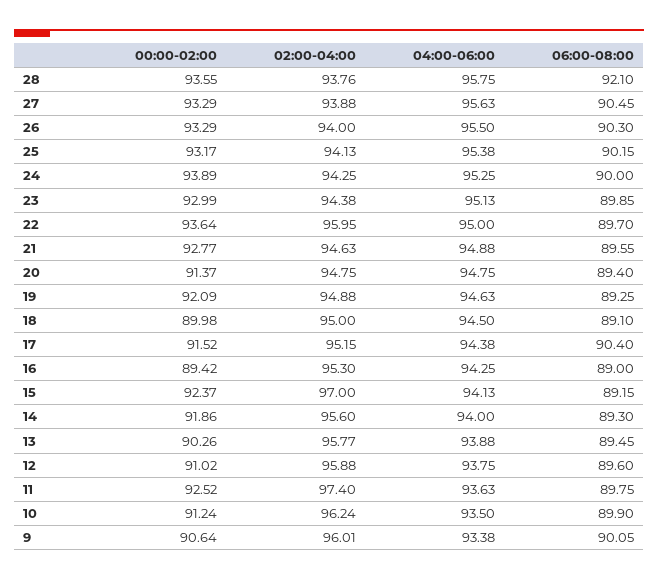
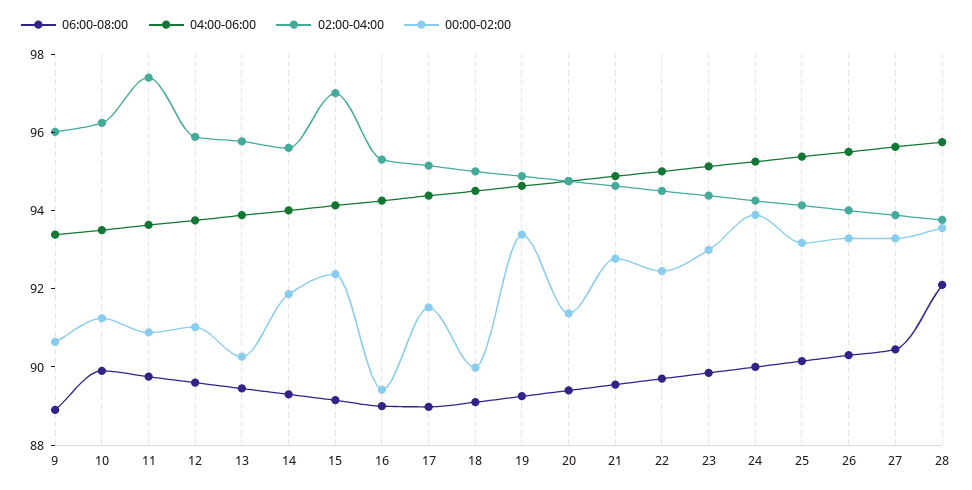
  {
    "00:00-02:00": {
      "28": 93.55,
      "27": 93.29,
      "26": 93.29,
      "25": 93.17,
      "24": 93.89,
      "23": 92.99,
-     "22": 93.64,
+     "22": 92.5,
      "21": 92.77,
      "20": 91.37,
-     "19": 92.09,
+     "19": 93.5,
      "18": 89.98,
      "17": 91.52,
      "16": 89.42,
      "15": 92.37,
      "14": 91.86,
      "13": 90.26,
      "12": 91.02,
-     "11": 92.52,
+     "11": 91,
      "10": 91.24,
      "9": 90.64
    },
    "02:00-04:00": {
      "28": 93.76,
      "27": 93.88,
      "26": 94,
      "25": 94.13,
      "24": 94.25,
      "23": 94.38,
-     "22": 95.95,
+     "22": 94.5,
      "21": 94.63,
      "20": 94.75,
      "19": 94.88,
      "18": 95,
      "17": 95.15,
      "16": 95.3,
      "15": 97,
      "14": 95.6,
      "13": 95.77,
      "12": 95.88,
      "11": 97.4,
      "10": 96.24,
      "9": 96.01
    },
    "04:00-06:00": {
      "28": 95.75,
      "27": 95.63,
      "26": 95.5,
      "25": 95.38,
      "24": 95.25,
      "23": 95.13,
      "22": 95,
      "21": 94.88,
      "20": 94.75,
      "19": 94.63,
      "18": 94.5,
      "17": 94.38,
      "16": 94.25,
      "15": 94.13,
      "14": 94,
      "13": 93.88,
      "12": 93.75,
      "11": 93.63,
      "10": 93.5,
      "9": 93.38
    },
    "06:00-08:00": {
      "28": 92.1,
      "27": 90.45,
      "26": 90.3,
      "25": 90.15,
      "24": 90,
      "23": 89.85,
      "22": 89.7,
      "21": 89.55,
      "20": 89.4,
      "19": 89.25,
      "18": 89.1,
-     "17": 90.4,
+     "17": 89,
      "16": 89,
      "15": 89.15,
      "14": 89.3,
      "13": 89.45,
      "12": 89.6,
      "11": 89.75,
      "10": 89.9,
-     "9": 90.05
+     "9": 89
    }
  }

